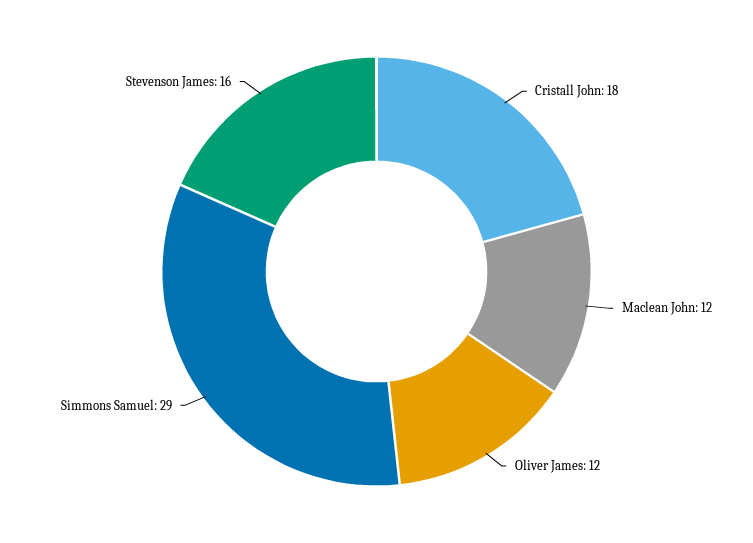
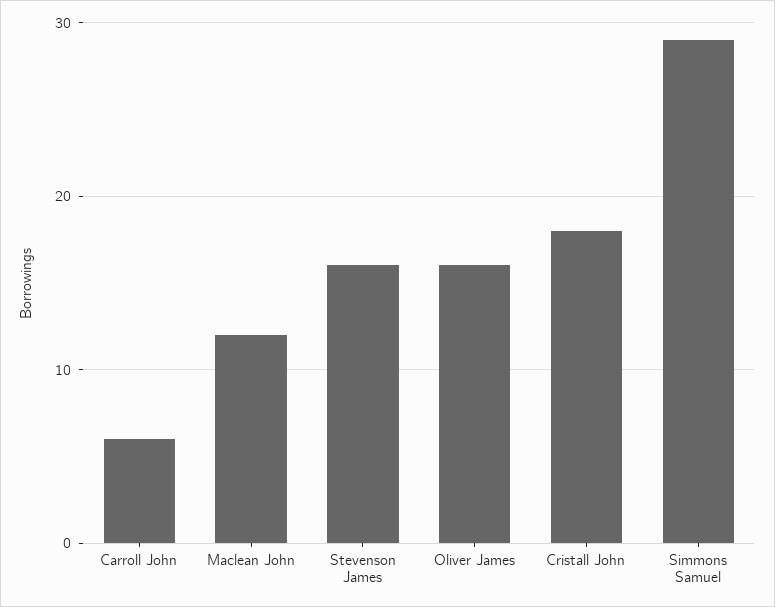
  {
    "Cristall John": 18,
    "Maclean John": 12,
-   "Oliver James": 12,
+   "Oliver James": 16,
    "Simmons Samuel": 29,
-   "Stevenson James": 16
+   "Stevenson James": 16,
+   "Carroll John": 6
  }

